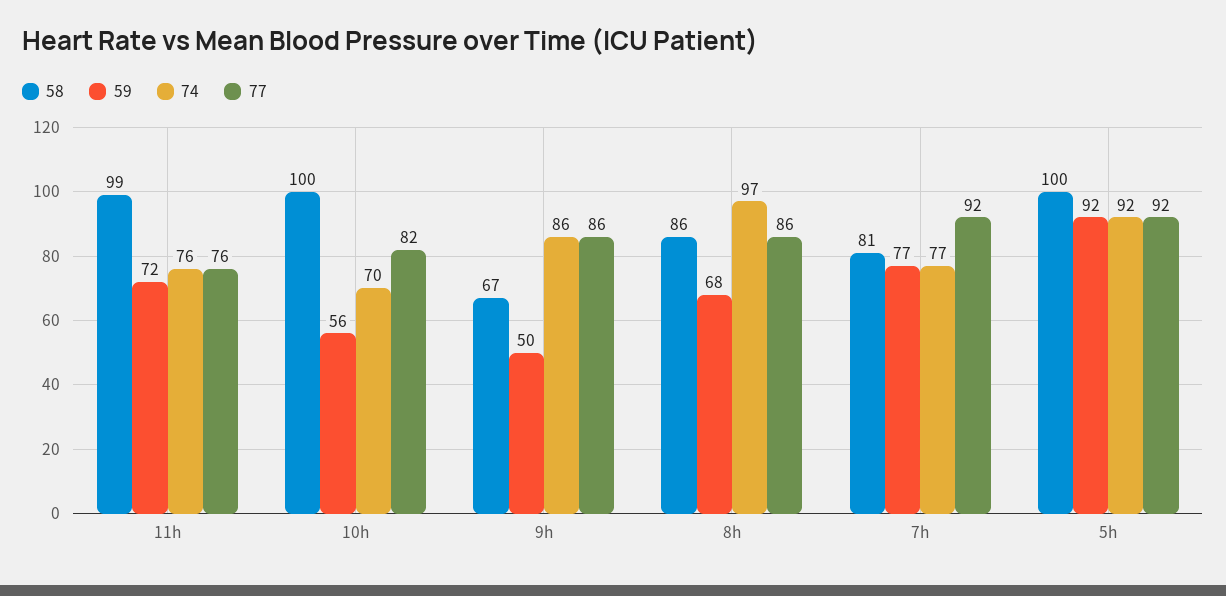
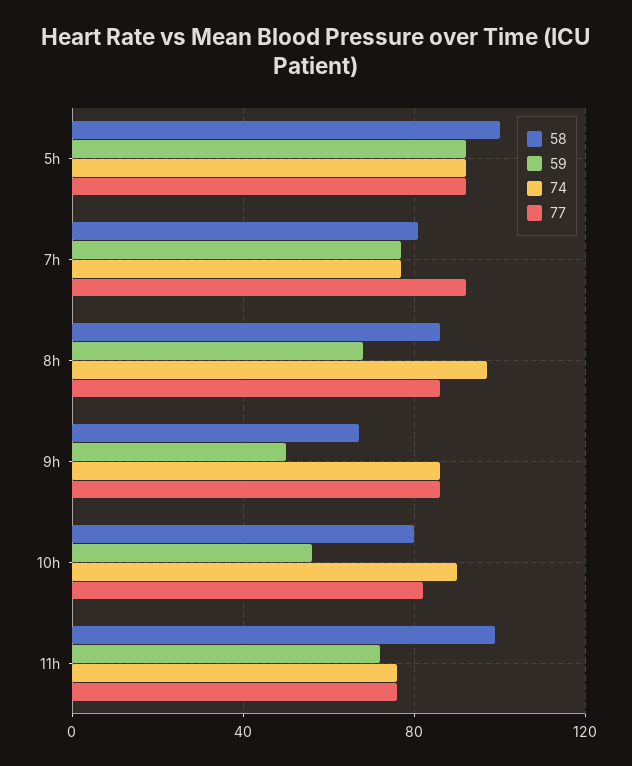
  {
    "58": {
      "11h": 99,
-     "10h": 100,
+     "10h": 80,
      "9h": 67,
      "8h": 86,
      "7h": 81,
      "5h": 100
    },
    "59": {
      "11h": 72,
      "10h": 56,
      "9h": 50,
      "8h": 68,
      "7h": 77,
      "5h": 92
    },
    "74": {
      "11h": 76,
-     "10h": 70,
+     "10h": 90,
      "9h": 86,
      "8h": 97,
      "7h": 77,
      "5h": 92
    },
    "77": {
      "11h": 76,
      "10h": 82,
      "9h": 86,
      "8h": 86,
      "7h": 92,
      "5h": 92
    }
  }

